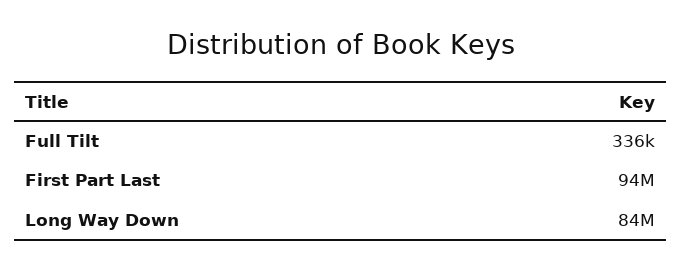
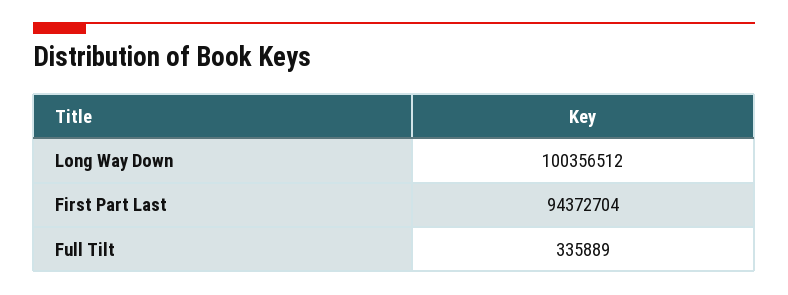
  {
    "Full Tilt": 335889,
    "First Part Last": 94372704,
-   "Long Way Down": 84000000
+   "Long Way Down": 100356512
  }

